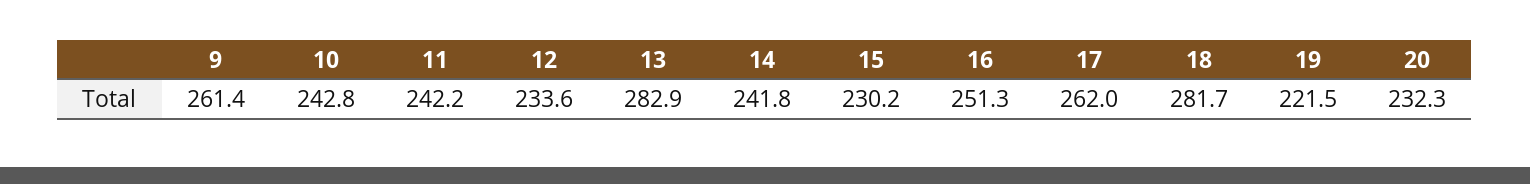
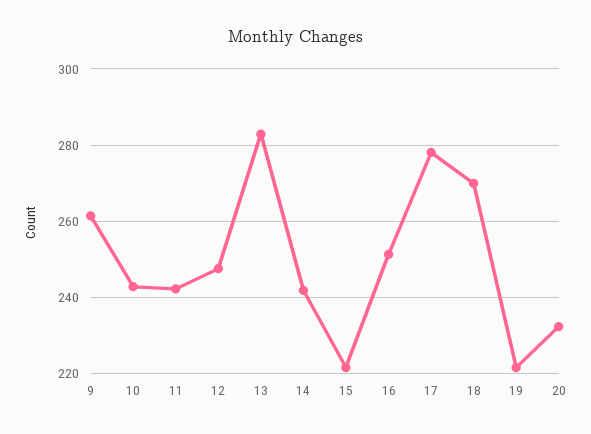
  {
    "9": 261.4,
    "10": 242.8,
    "11": 242.2,
-   "12": 233.6,
+   "12": 248,
    "13": 282.9,
    "14": 241.8,
-   "15": 230.2,
+   "15": 222,
    "16": 251.3,
-   "17": 262,
+   "17": 278,
-   "18": 281.7,
+   "18": 270,
    "19": 221.5,
    "20": 232.3
  }

